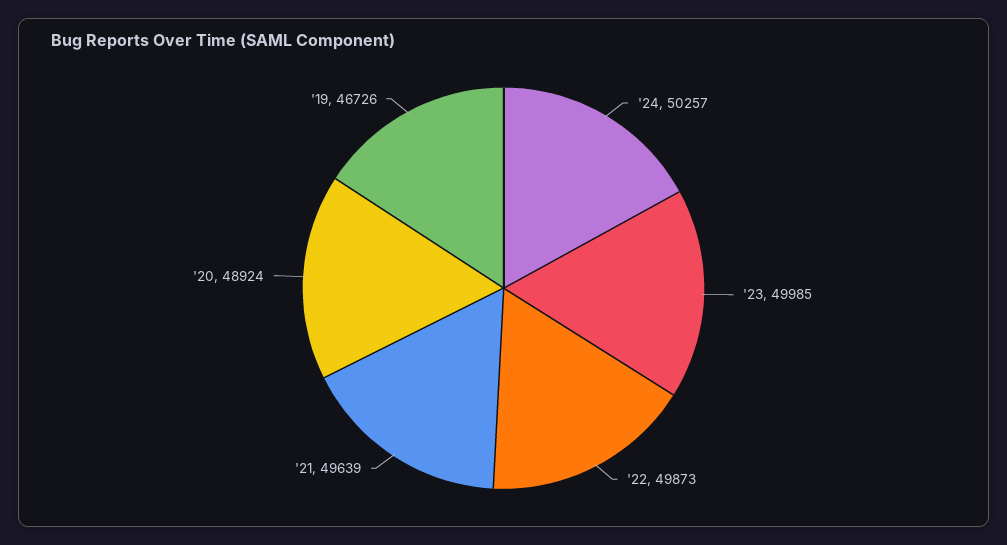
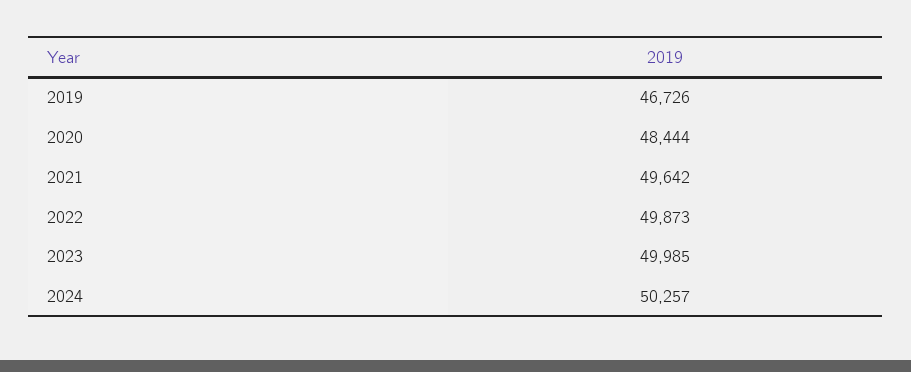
  {
    "'24": 50257,
    "'23": 49985,
    "'22": 49873,
-   "'21": 49639,
+   "'21": 49642,
-   "'20": 48924,
+   "'20": 48444,
    "'19": 46726
  }

